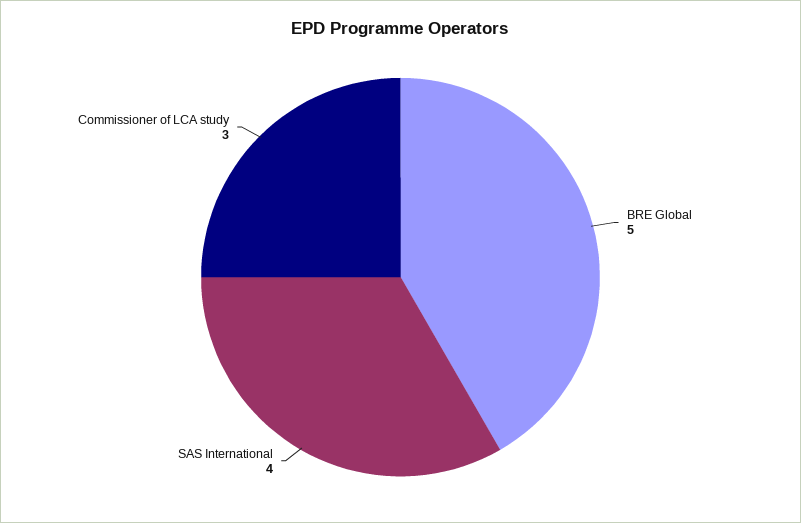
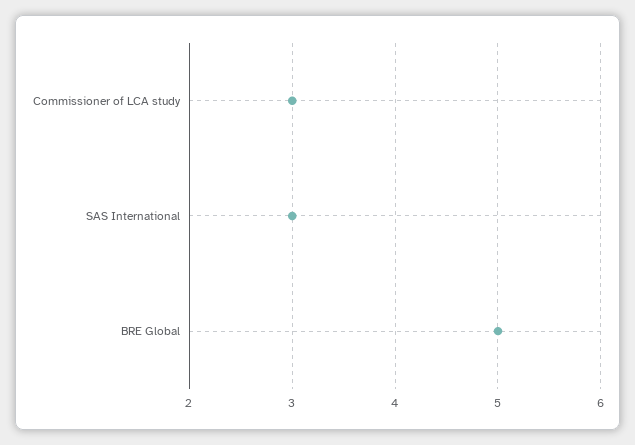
  {
    "BRE Global": 5,
-   "SAS International": 4,
+   "SAS International": 3,
    "Commissioner of LCA study": 3
  }

